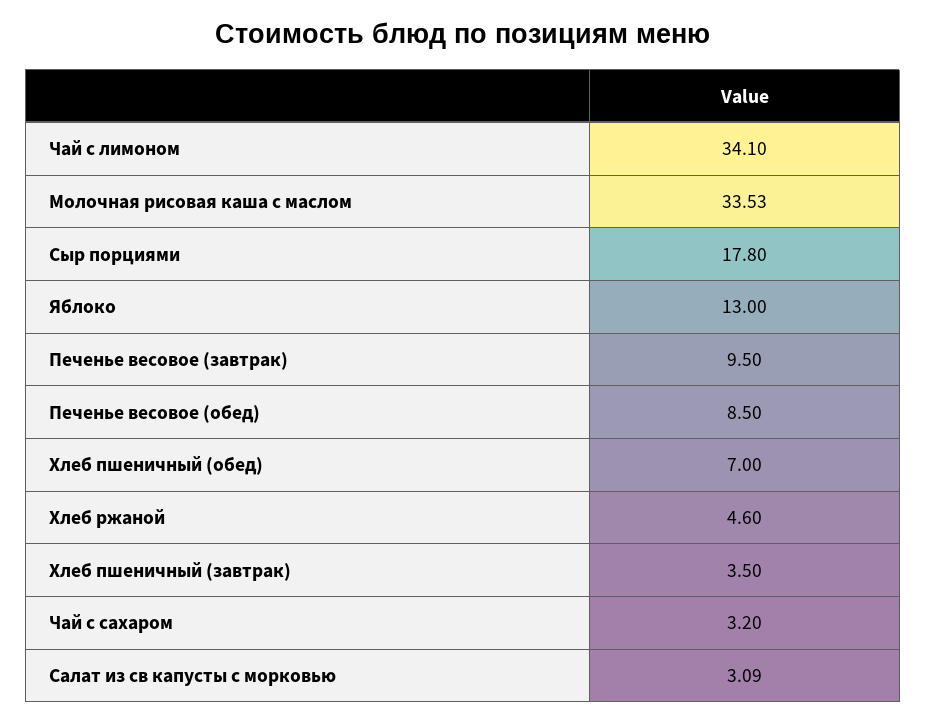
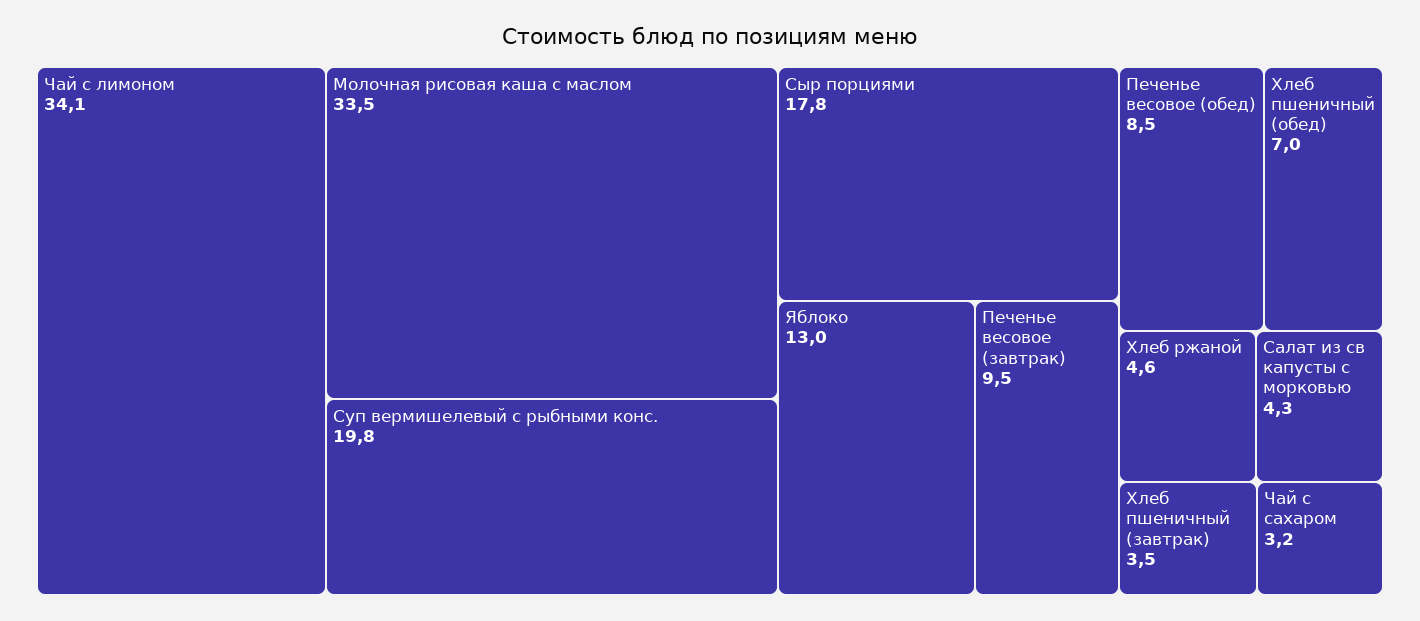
  {
    "Чай с лимоном": 34.1,
    "Молочная рисовая каша с маслом": 33.53,
    "Сыр порциями": 17.8,
    "Яблоко": 13,
    "Печенье весовое (завтрак)": 9.5,
    "Печенье весовое (обед)": 8.5,
    "Хлеб пшеничный (обед)": 7,
    "Хлеб ржаной": 4.6,
    "Хлеб пшеничный (завтрак)": 3.5,
    "Чай с сахаром": 3.2,
-   "Салат из св капусты с морковью": 3.09
+   "Салат из св капусты с морковью": 4.3,
+   "Суп вермишелевый с рыбными конс.": 19.8
  }

